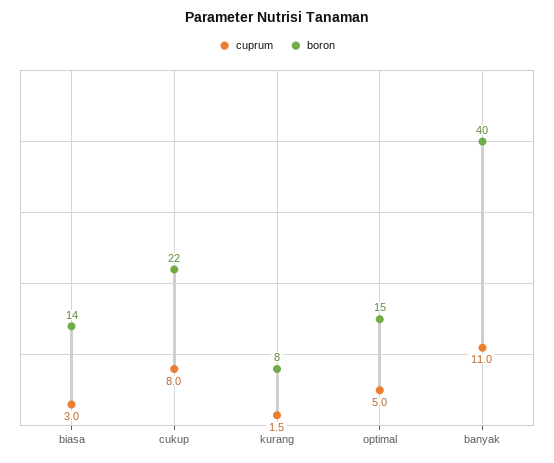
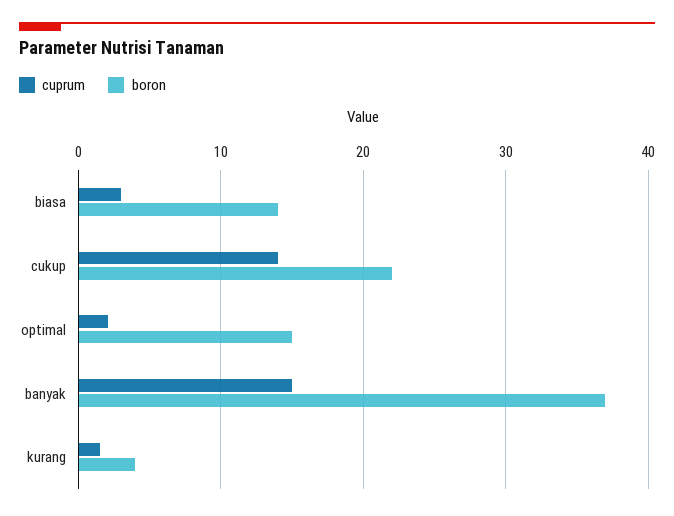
  {
    "cuprum": {
      "biasa": 3,
-     "cukup": 8,
+     "cukup": 14,
      "kurang": 1.5,
-     "optimal": 5,
+     "optimal": 2,
-     "banyak": 11
+     "banyak": 15
    },
    "boron": {
      "biasa": 14,
      "cukup": 22,
-     "kurang": 8,
+     "kurang": 4,
      "optimal": 15,
-     "banyak": 40
+     "banyak": 37
    }
  }

